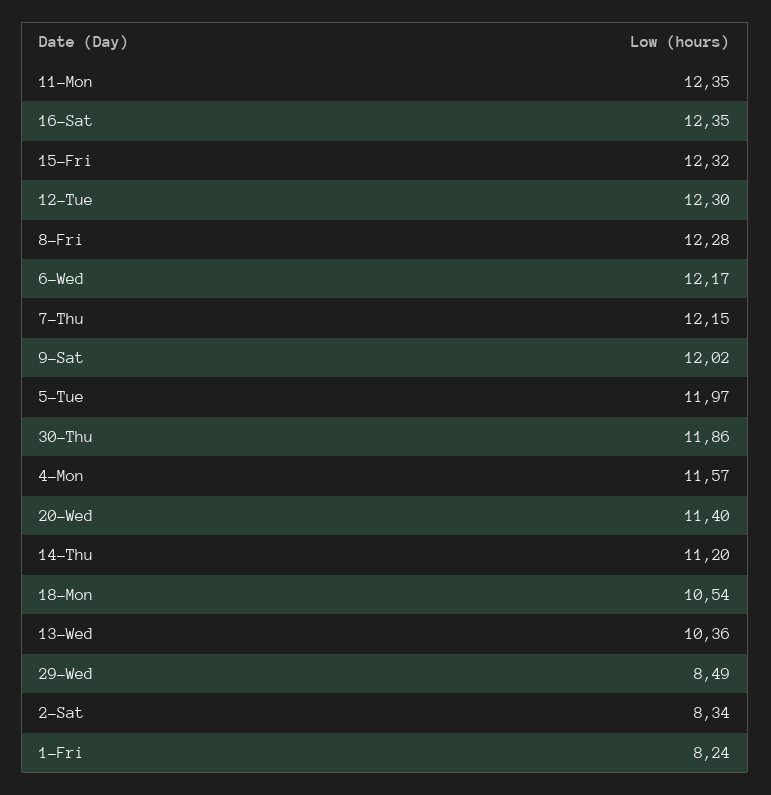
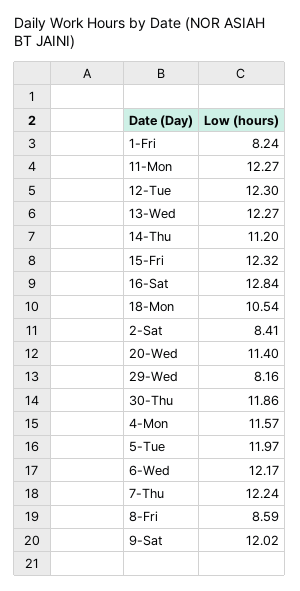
  {
-   "11-Mon": 12.35,
+   "11-Mon": 12.27,
-   "16-Sat": 12.35,
+   "16-Sat": 12.84,
    "15-Fri": 12.32,
    "12-Tue": 12.3,
-   "8-Fri": 12.28,
+   "8-Fri": 8.59,
    "6-Wed": 12.17,
-   "7-Thu": 12.15,
+   "7-Thu": 12.24,
    "9-Sat": 12.02,
    "5-Tue": 11.97,
    "30-Thu": 11.86,
    "4-Mon": 11.57,
    "20-Wed": 11.4,
    "14-Thu": 11.2,
    "18-Mon": 10.54,
-   "13-Wed": 10.36,
+   "13-Wed": 12.27,
-   "29-Wed": 8.49,
+   "29-Wed": 8.16,
-   "2-Sat": 8.34,
+   "2-Sat": 8.41,
    "1-Fri": 8.24
  }

